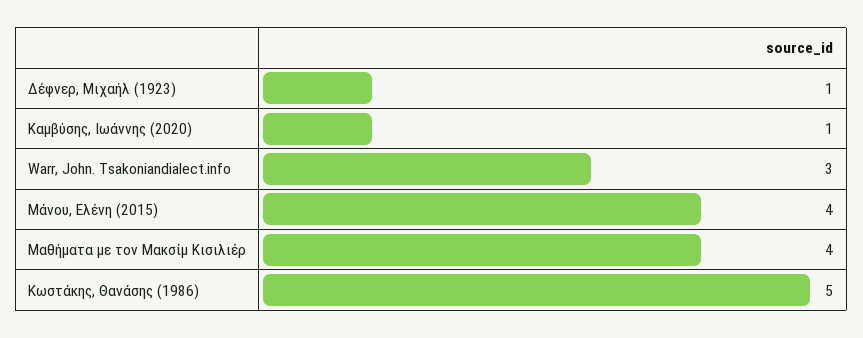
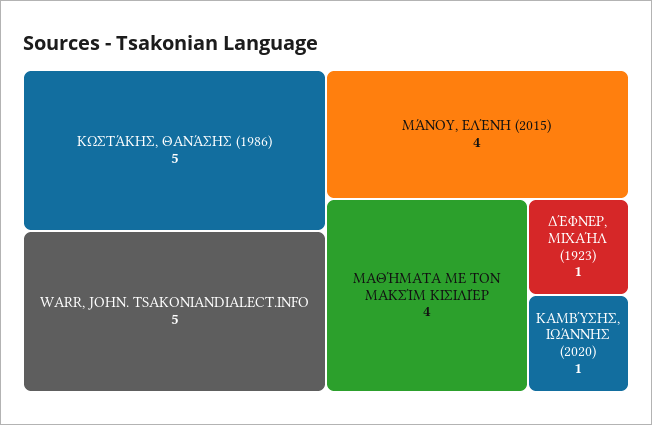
  {
    "Δέφνερ, Μιχαήλ (1923)": 1,
    "Καμβύσης, Ιωάννης (2020)": 1,
-   "Warr, John. Tsakoniandialect.info": 3,
+   "Warr, John. Tsakoniandialect.info": 5,
    "Μάνου, Ελένη (2015)": 4,
    "Μαθήματα με τον Μακσίμ Κισιλιέρ": 4,
    "Κωστάκης, Θανάσης (1986)": 5
  }

